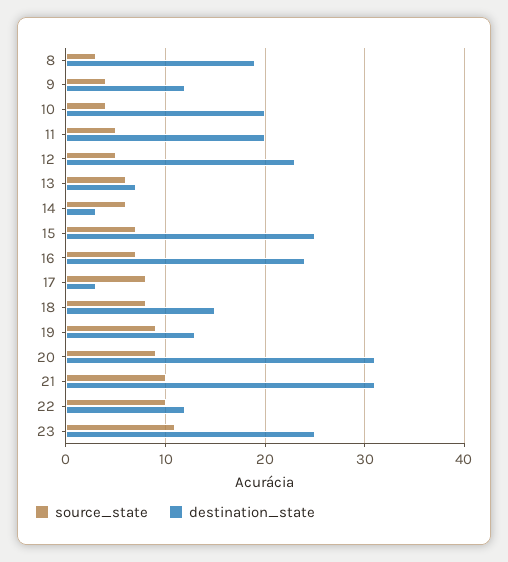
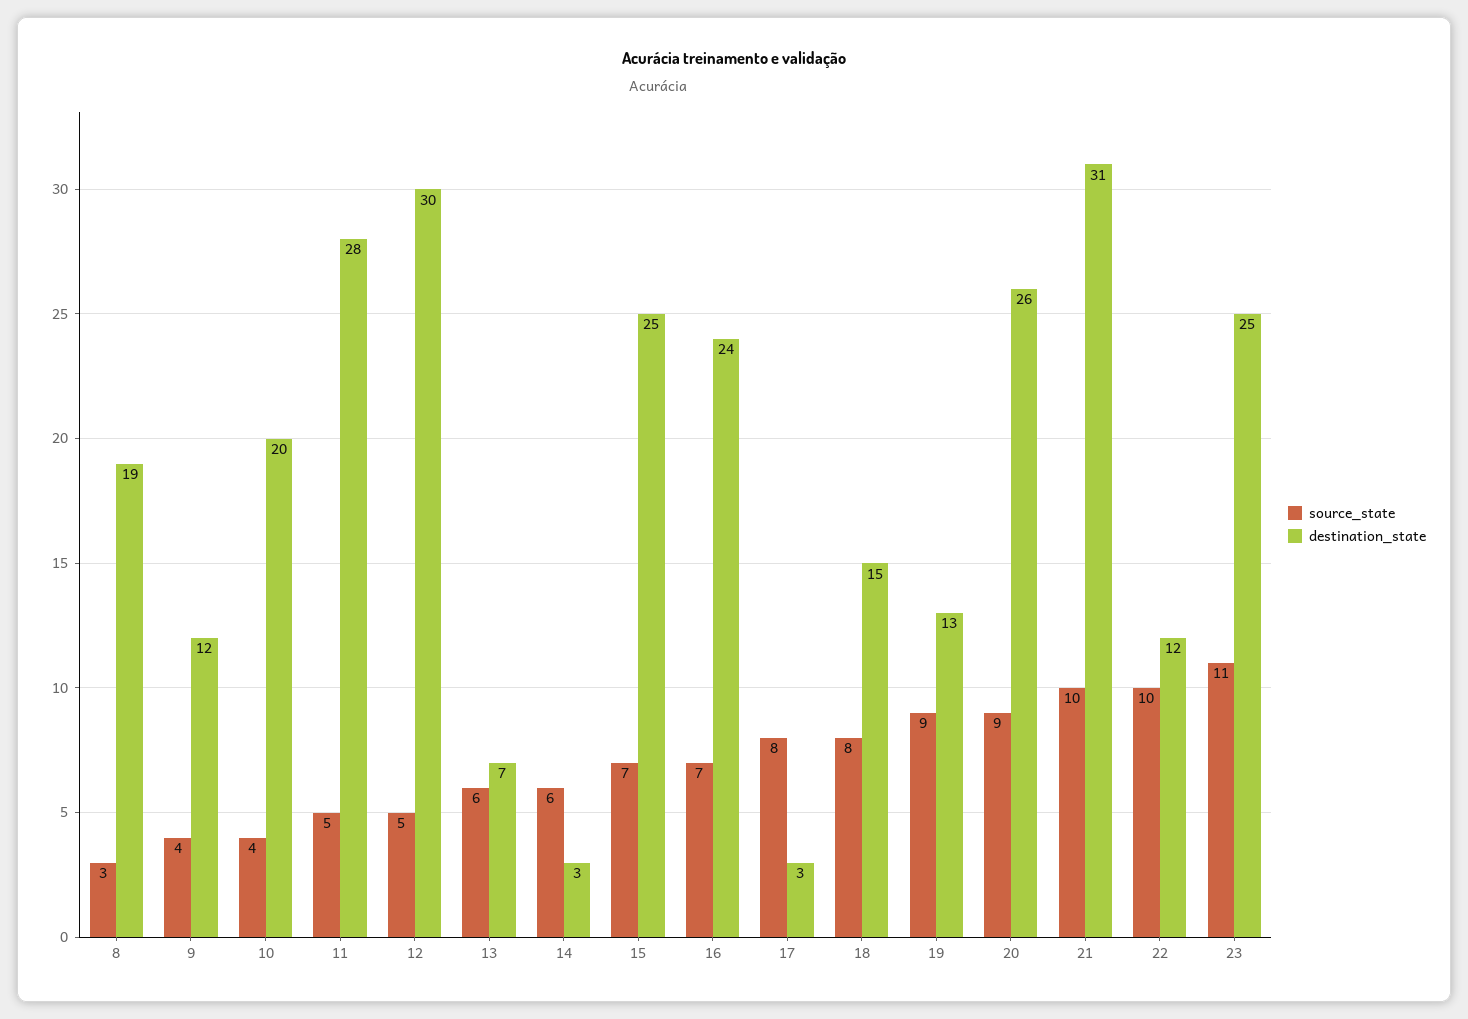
  {
    "source_state": {
      "8": 3,
      "9": 4,
      "10": 4,
      "11": 5,
      "12": 5,
      "13": 6,
      "14": 6,
      "15": 7,
      "16": 7,
      "17": 8,
      "18": 8,
      "19": 9,
      "20": 9,
      "21": 10,
      "22": 10,
      "23": 11
    },
    "destination_state": {
      "8": 19,
      "9": 12,
      "10": 20,
-     "11": 20,
+     "11": 28,
-     "12": 23,
+     "12": 30,
      "13": 7,
      "14": 3,
      "15": 25,
      "16": 24,
      "17": 3,
      "18": 15,
      "19": 13,
-     "20": 31,
+     "20": 26,
      "21": 31,
      "22": 12,
      "23": 25
    }
  }

